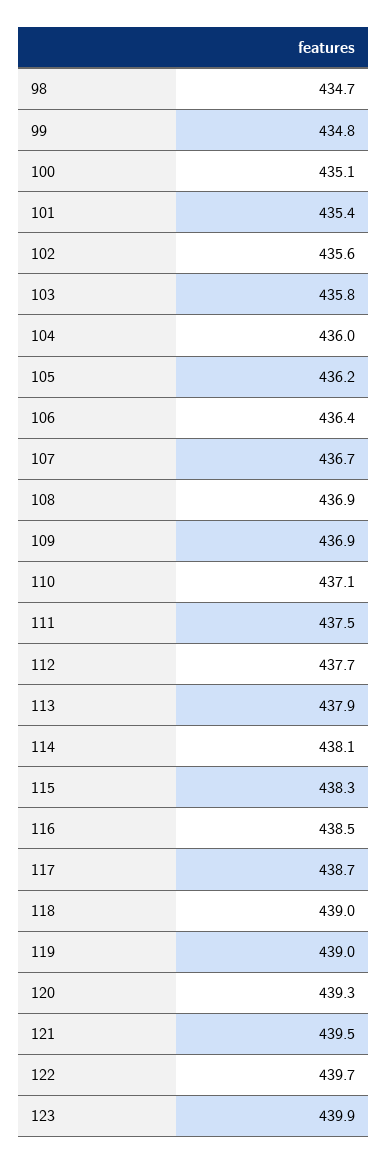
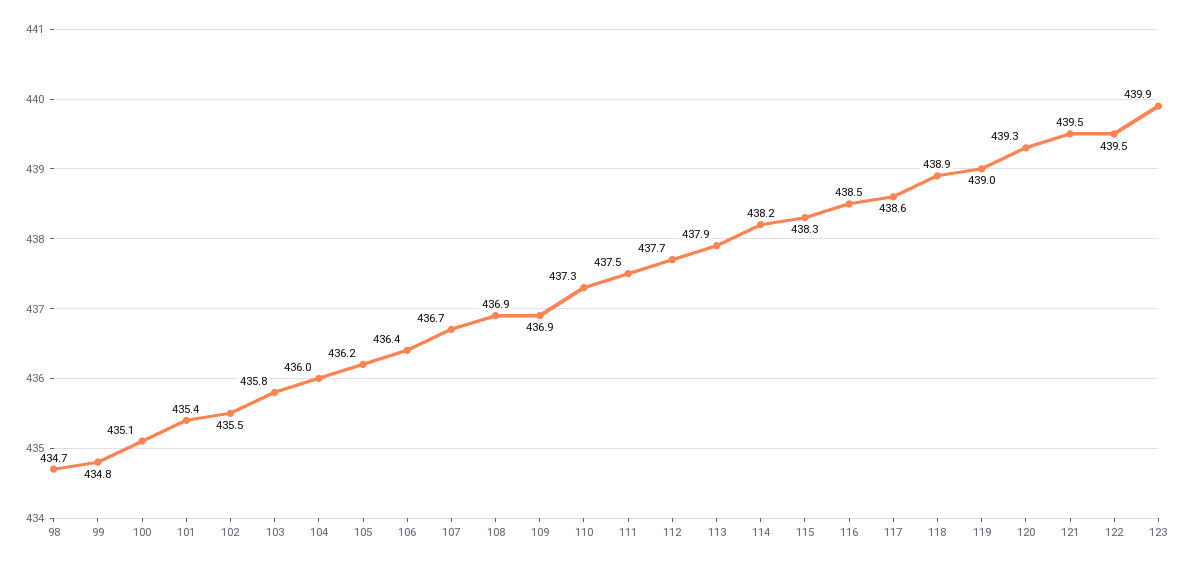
  {
    "98": 434.7,
    "99": 434.8,
    "100": 435.1,
    "101": 435.4,
-   "102": 435.6,
+   "102": 435.5,
    "103": 435.8,
    "104": 436,
    "105": 436.2,
    "106": 436.4,
    "107": 436.7,
    "108": 436.9,
    "109": 436.9,
-   "110": 437.1,
+   "110": 437.3,
    "111": 437.5,
    "112": 437.7,
    "113": 437.9,
-   "114": 438.1,
+   "114": 438.2,
    "115": 438.3,
    "116": 438.5,
-   "117": 438.7,
+   "117": 438.6,
-   "118": 439,
+   "118": 438.9,
    "119": 439,
    "120": 439.3,
    "121": 439.5,
-   "122": 439.7,
+   "122": 439.5,
    "123": 439.9
  }

